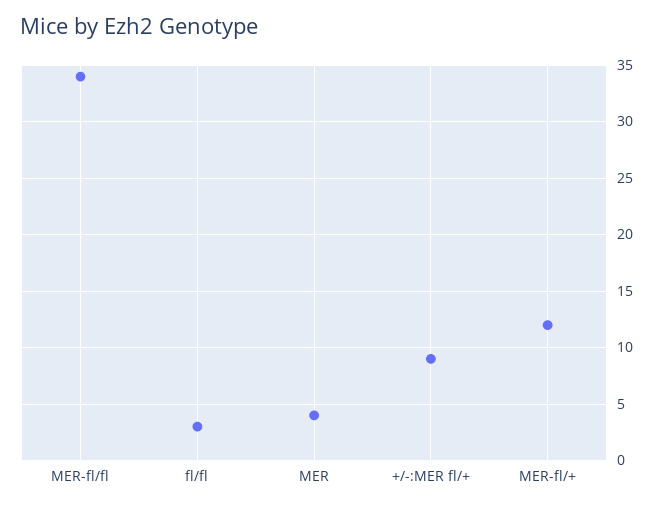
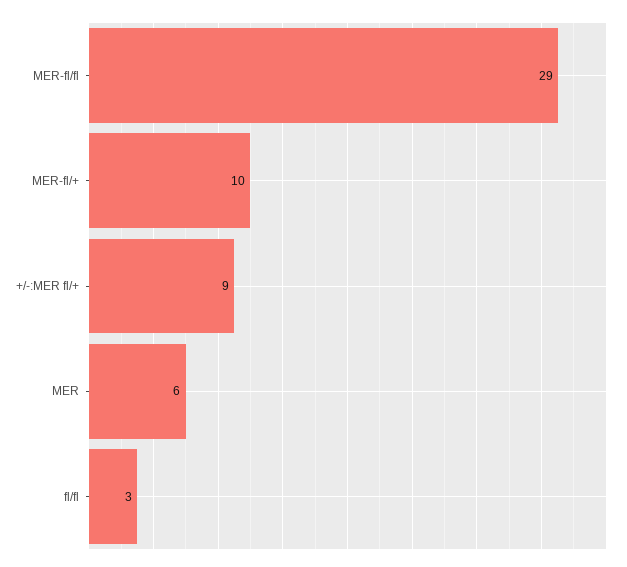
  {
-   "MER-fl/fl": 34,
+   "MER-fl/fl": 29,
    "fl/fl": 3,
-   "MER": 4,
+   "MER": 6,
    "+/-:MER fl/+": 9,
-   "MER-fl/+": 12
+   "MER-fl/+": 10
  }

